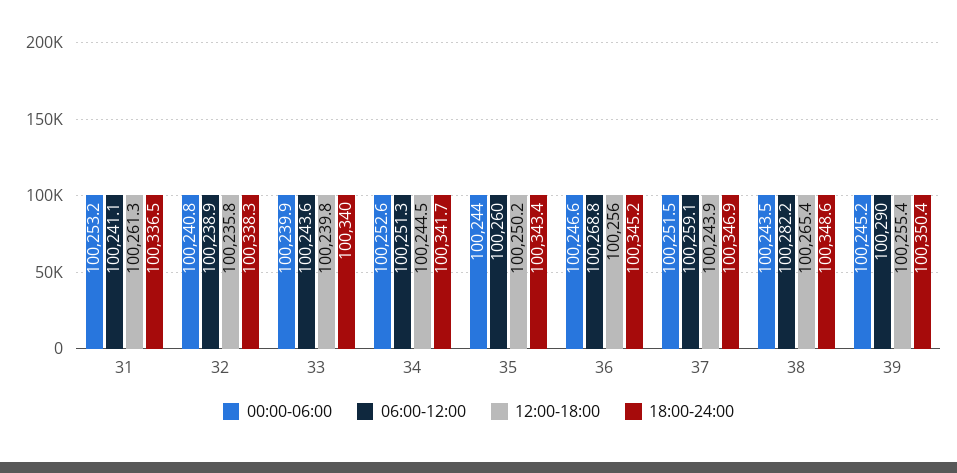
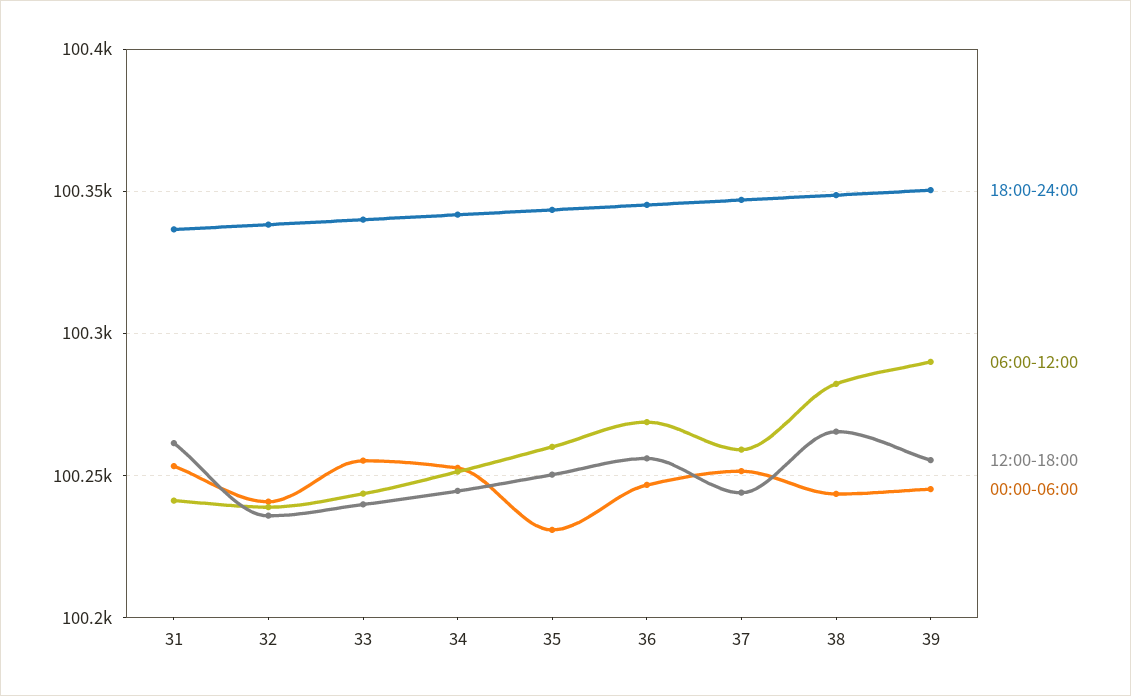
  {
    "00:00-06:00": {
      "31": 100253.2,
      "32": 100240.8,
-     "33": 100239.9,
+     "33": 100255,
      "34": 100252.6,
-     "35": 100244,
+     "35": 100230,
      "36": 100246.6,
      "37": 100251.5,
      "38": 100243.5,
      "39": 100245.2
    },
    "06:00-12:00": {
      "31": 100241.1,
      "32": 100238.9,
      "33": 100243.6,
      "34": 100251.3,
      "35": 100260,
      "36": 100268.8,
      "37": 100259.1,
      "38": 100282.2,
      "39": 100290
    },
    "12:00-18:00": {
      "31": 100261.3,
      "32": 100235.8,
      "33": 100239.8,
      "34": 100244.5,
      "35": 100250.2,
      "36": 100256,
      "37": 100243.9,
      "38": 100265.4,
      "39": 100255.4
    },
    "18:00-24:00": {
      "31": 100336.5,
      "32": 100338.3,
      "33": 100340,
      "34": 100341.7,
      "35": 100343.4,
      "36": 100345.2,
      "37": 100346.9,
      "38": 100348.6,
      "39": 100350.4
    }
  }

